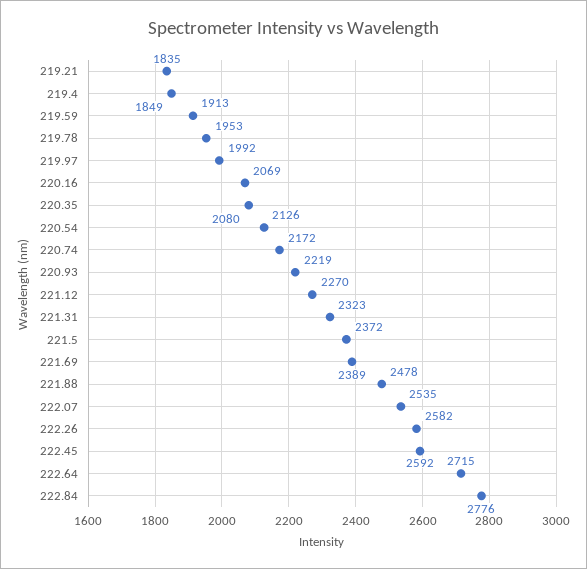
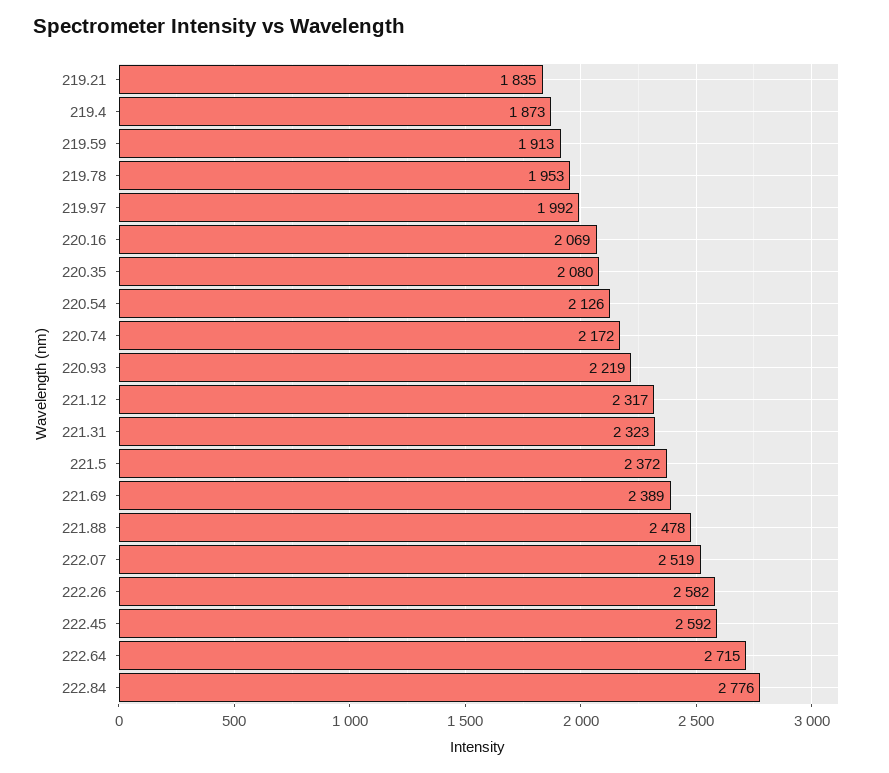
  {
    "219.21": 1835,
-   "219.4": 1849,
+   "219.4": 1873,
    "219.59": 1913,
    "219.78": 1953,
    "219.97": 1992,
    "220.16": 2069,
    "220.35": 2080,
    "220.54": 2126,
    "220.74": 2172,
    "220.93": 2219,
-   "221.12": 2270,
+   "221.12": 2317,
    "221.31": 2323,
    "221.5": 2372,
    "221.69": 2389,
    "221.88": 2478,
-   "222.07": 2535,
+   "222.07": 2519,
    "222.26": 2582,
    "222.45": 2592,
    "222.64": 2715,
    "222.84": 2776
  }

